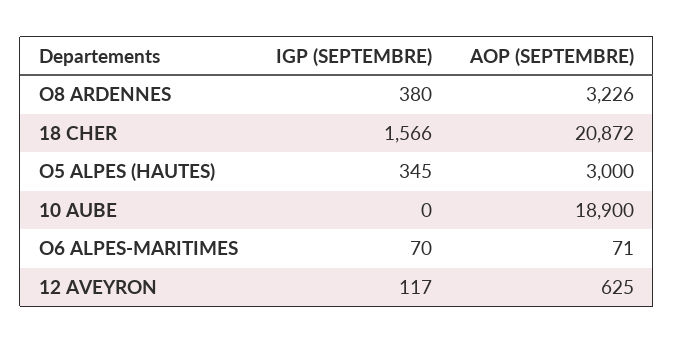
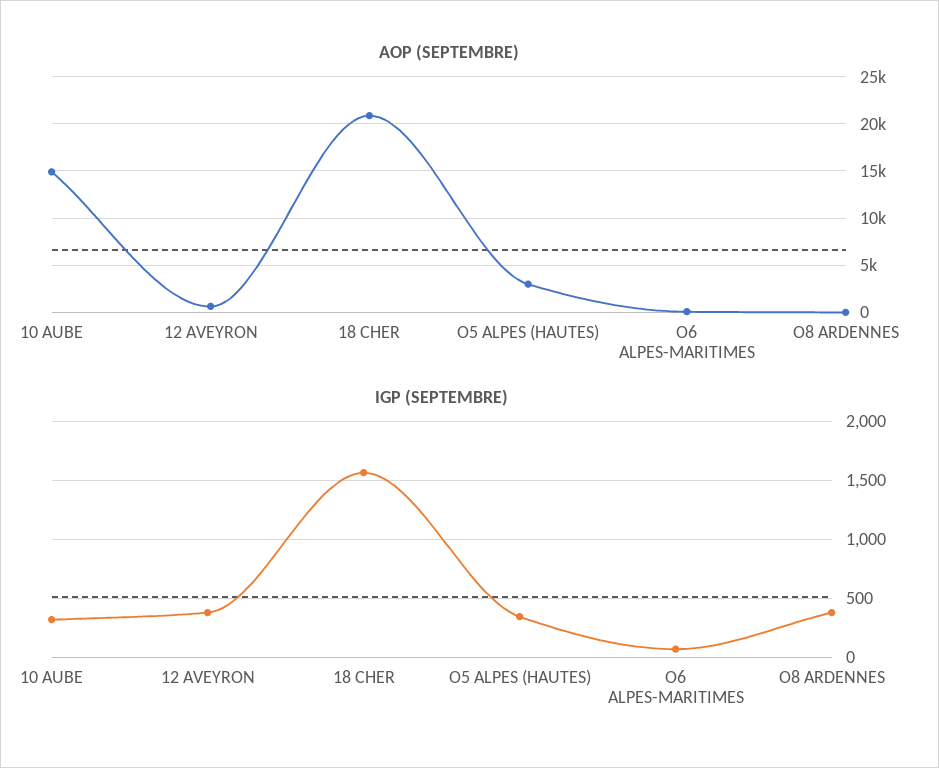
  {
    "IGP (SEPTEMBRE)": {
      "O8 ARDENNES": 380,
      "18 CHER": 1566,
      "O5 ALPES (HAUTES)": 345,
-     "10 AUBE": 0,
+     "10 AUBE": 300,
      "O6 ALPES-MARITIMES": 70,
-     "12 AVEYRON": 117
+     "12 AVEYRON": 400
    },
    "AOP (SEPTEMBRE)": {
-     "O8 ARDENNES": 3226,
+     "O8 ARDENNES": 0,
      "18 CHER": 20872,
      "O5 ALPES (HAUTES)": 3000,
-     "10 AUBE": 18900,
+     "10 AUBE": 15000,
      "O6 ALPES-MARITIMES": 71,
      "12 AVEYRON": 625
    }
  }

